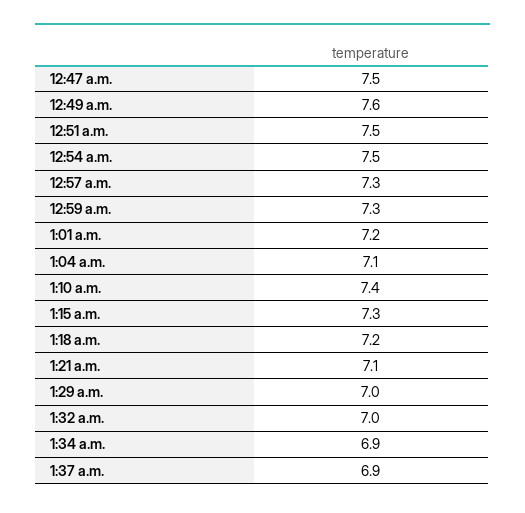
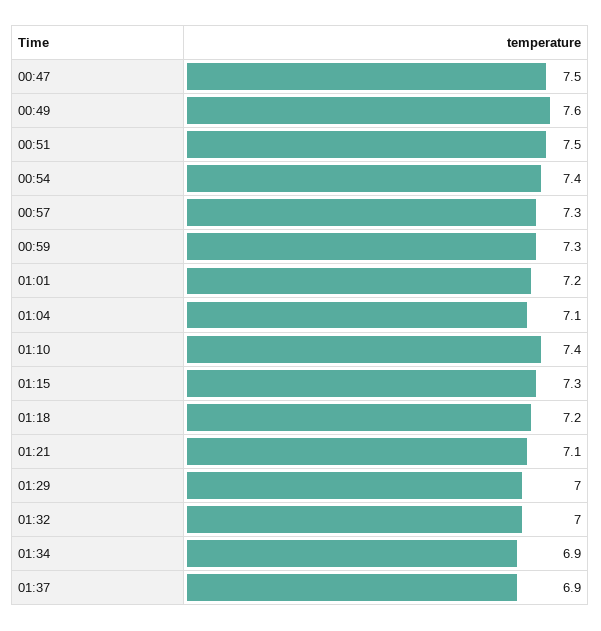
  {
    "12:47 a.m.": 7.5,
    "12:49 a.m.": 7.6,
    "12:51 a.m.": 7.5,
-   "12:54 a.m.": 7.5,
+   "12:54 a.m.": 7.4,
    "12:57 a.m.": 7.3,
    "12:59 a.m.": 7.3,
    "1:01 a.m.": 7.2,
    "1:04 a.m.": 7.1,
    "1:10 a.m.": 7.4,
    "1:15 a.m.": 7.3,
    "1:18 a.m.": 7.2,
    "1:21 a.m.": 7.1,
    "1:29 a.m.": 7,
    "1:32 a.m.": 7,
    "1:34 a.m.": 6.9,
    "1:37 a.m.": 6.9
  }

